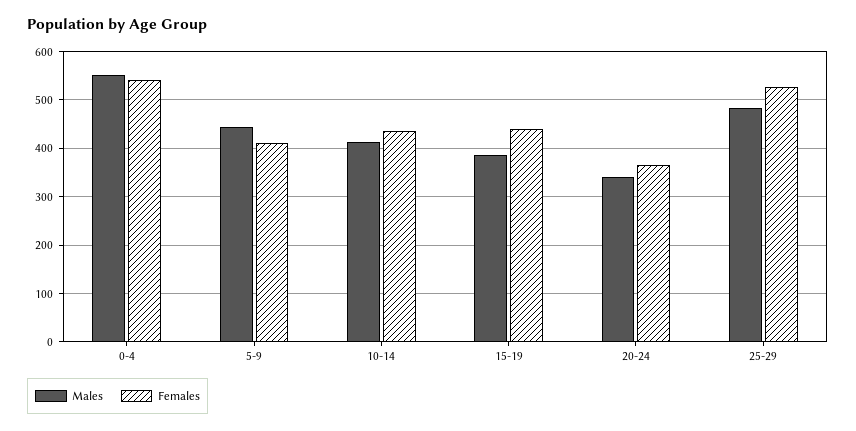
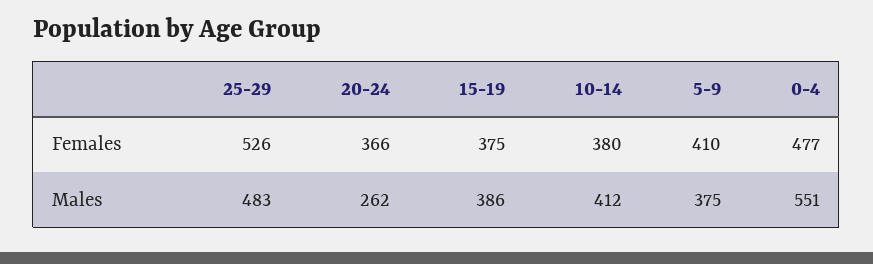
  {
    "Males": {
      "0-4": 551,
-     "5-9": 440,
+     "5-9": 375,
      "10-14": 412,
      "15-19": 386,
-     "20-24": 340,
+     "20-24": 262,
      "25-29": 483
    },
    "Females": {
-     "0-4": 540,
+     "0-4": 477,
      "5-9": 410,
-     "10-14": 440,
+     "10-14": 380,
-     "15-19": 440,
+     "15-19": 375,
      "20-24": 366,
      "25-29": 526
    }
  }

